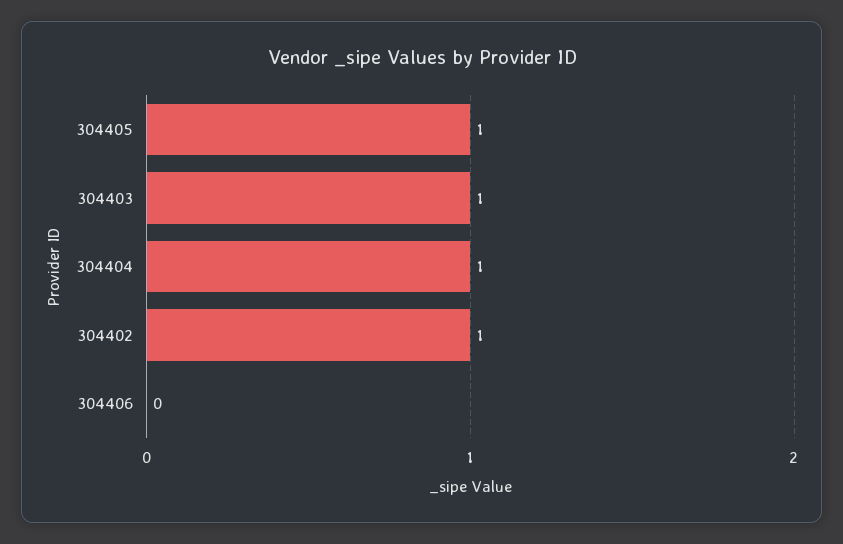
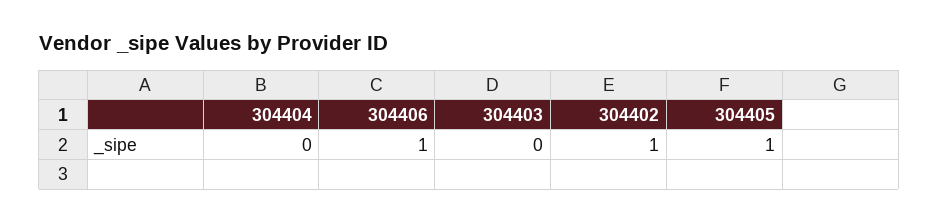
  {
    "304405": 1,
-   "304403": 1,
+   "304403": 0,
-   "304404": 1,
+   "304404": 0,
    "304402": 1,
-   "304406": 0
+   "304406": 1
  }

